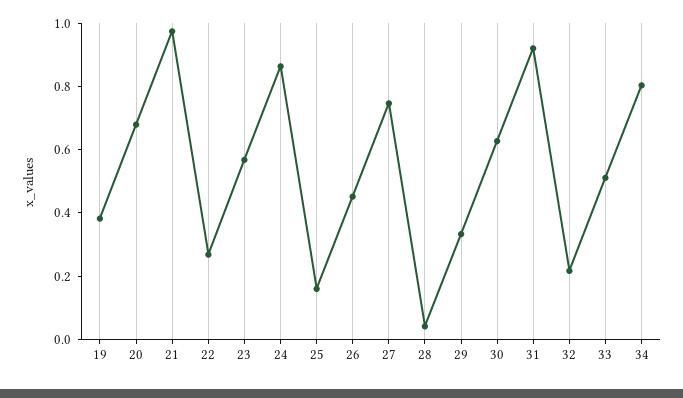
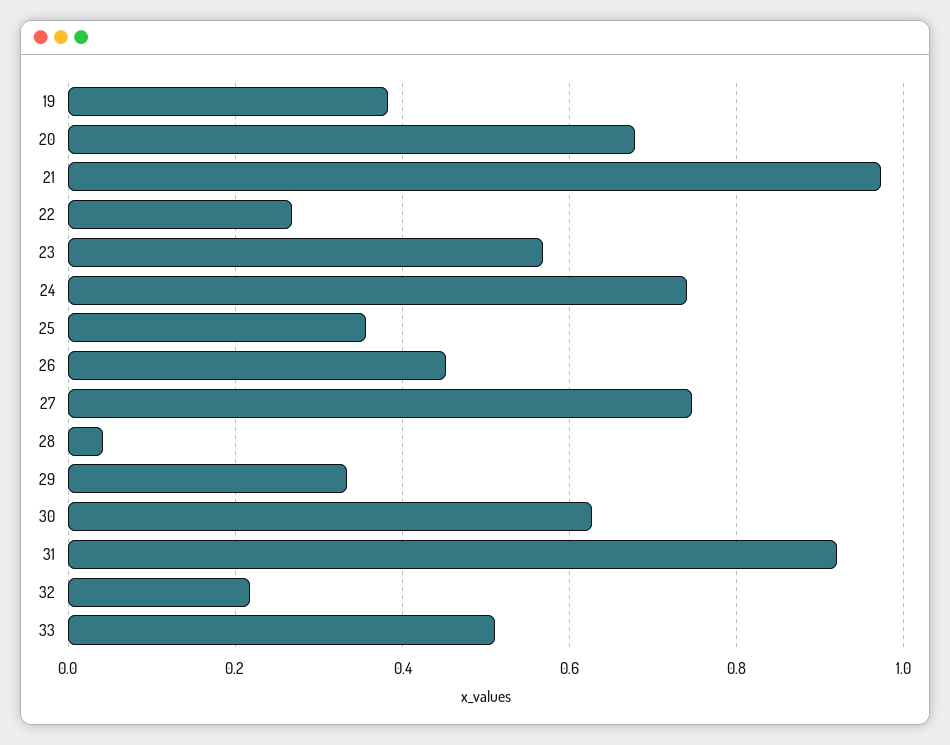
  {
    "19": 0.38,
    "20": 0.68,
    "21": 0.98,
    "22": 0.26,
    "23": 0.56,
-   "24": 0.85,
+   "24": 0.74,
-   "25": 0.15,
+   "25": 0.36,
    "26": 0.46,
    "27": 0.74,
    "28": 0.04,
    "29": 0.34,
    "30": 0.62,
    "31": 0.92,
    "32": 0.22,
-   "33": 0.52,
+   "33": 0.52
-   "34": 0.8
  }

